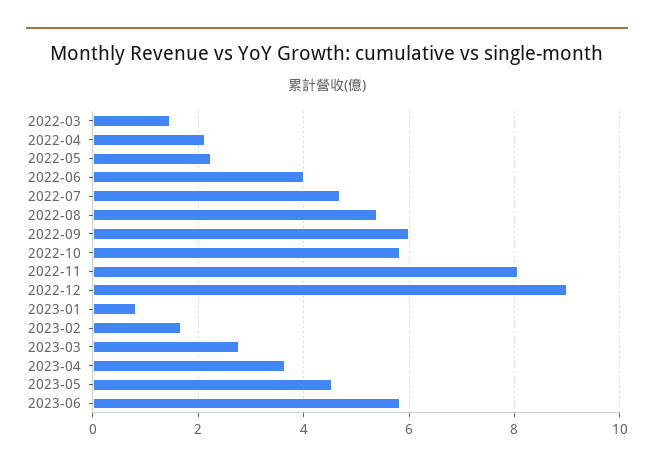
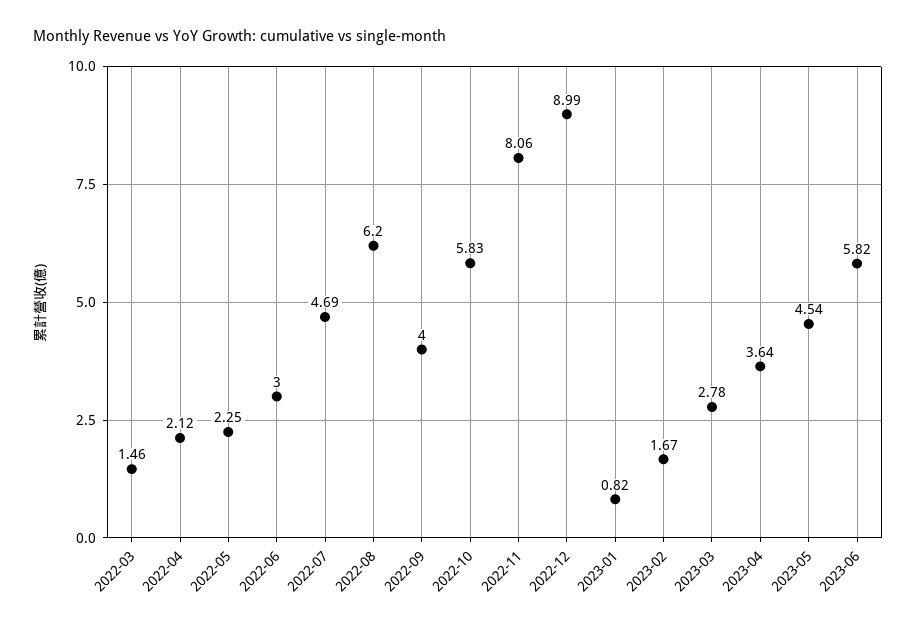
  {
    "2022-03": 1.46,
    "2022-04": 2.12,
    "2022-05": 2.25,
-   "2022-06": 4,
+   "2022-06": 3,
    "2022-07": 4.69,
-   "2022-08": 5.4,
+   "2022-08": 6.2,
-   "2022-09": 6,
+   "2022-09": 4,
    "2022-10": 5.83,
    "2022-11": 8.06,
    "2022-12": 8.99,
    "2023-01": 0.82,
    "2023-02": 1.67,
    "2023-03": 2.78,
    "2023-04": 3.64,
    "2023-05": 4.54,
    "2023-06": 5.82
  }

